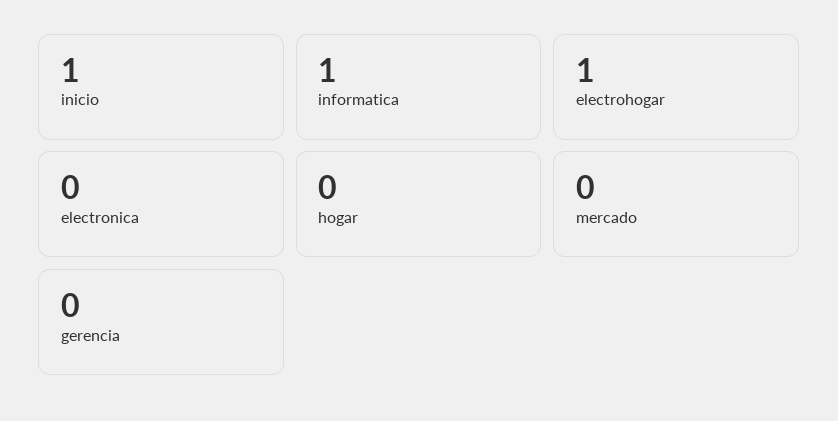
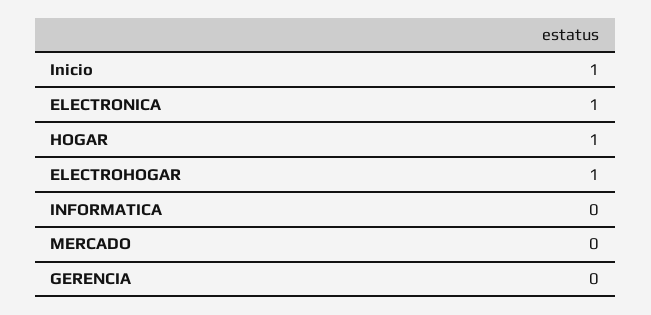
  {
    "inicio": 1,
-   "informatica": 1,
+   "informatica": 0,
    "electrohogar": 1,
-   "electronica": 0,
+   "electronica": 1,
-   "hogar": 0,
+   "hogar": 1,
    "mercado": 0,
    "gerencia": 0
  }

